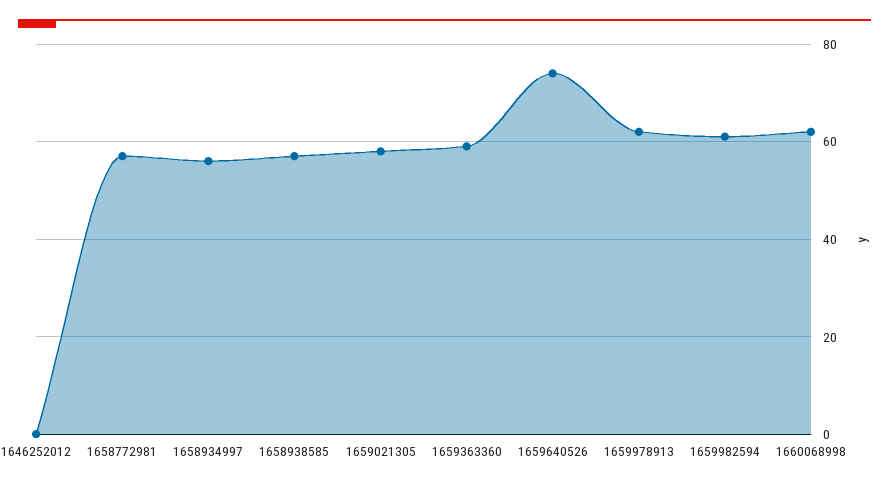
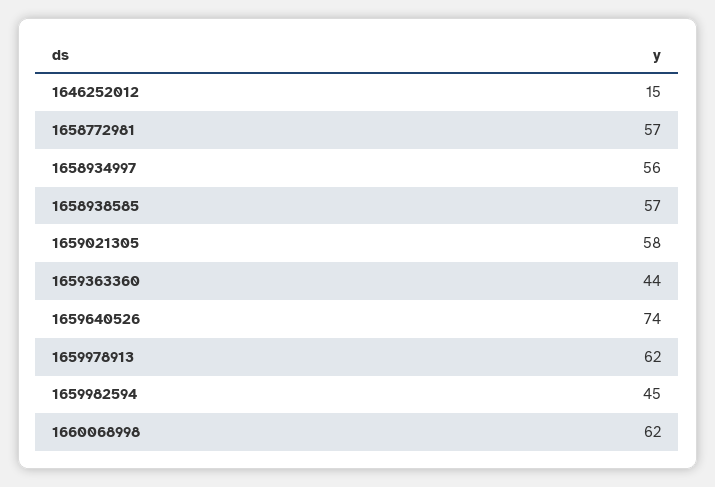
  {
-   "1646252012": 0,
+   "1646252012": 15,
    "1658772981": 57,
    "1658934997": 56,
    "1658938585": 57,
    "1659021305": 58,
-   "1659363360": 60,
+   "1659363360": 44,
    "1659640526": 74,
    "1659978913": 62,
-   "1659982594": 60,
+   "1659982594": 45,
    "1660068998": 62
  }

